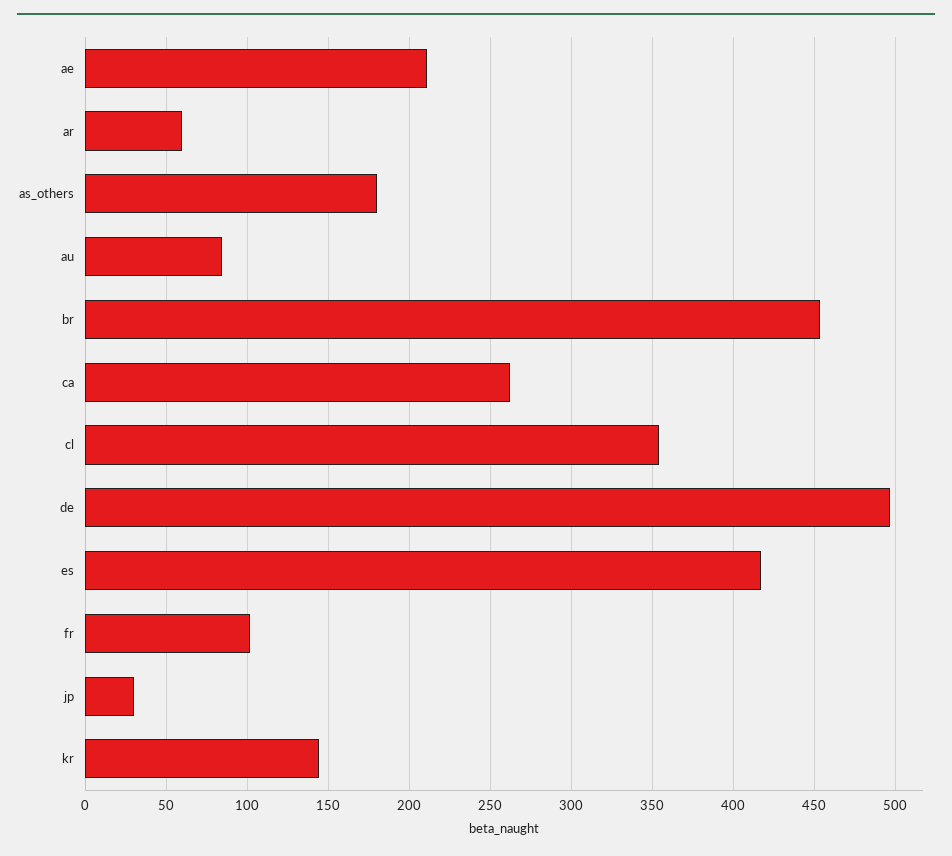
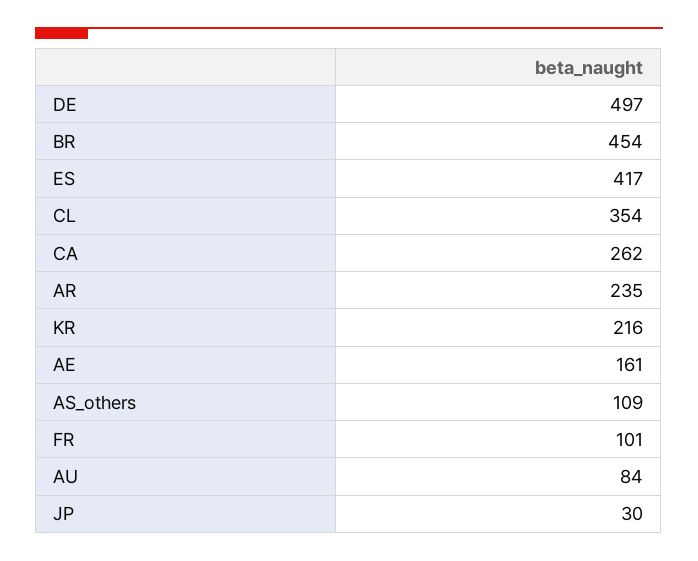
  {
-   "ae": 210,
+   "ae": 161,
-   "ar": 60,
+   "ar": 235,
-   "as_others": 180,
+   "as_others": 109,
    "au": 84,
    "br": 454,
    "ca": 262,
    "cl": 354,
    "de": 497,
    "es": 417,
    "fr": 101,
    "jp": 30,
-   "kr": 145
+   "kr": 216
  }

